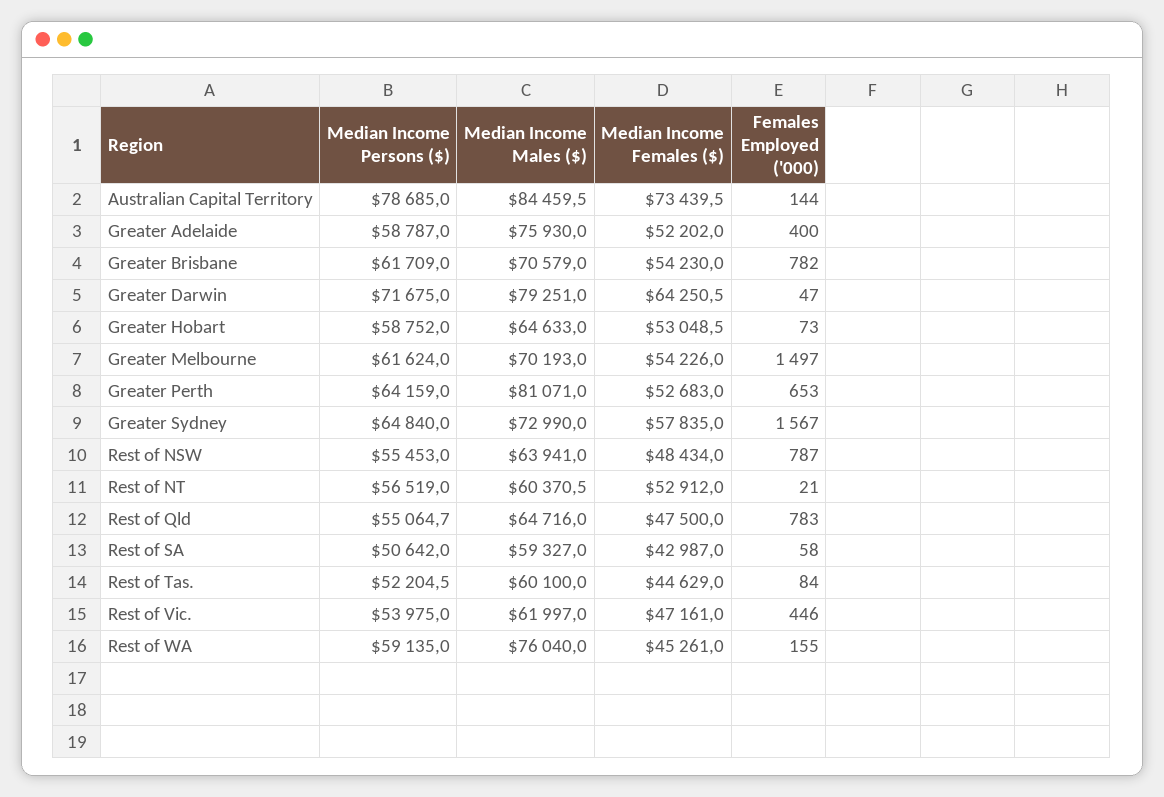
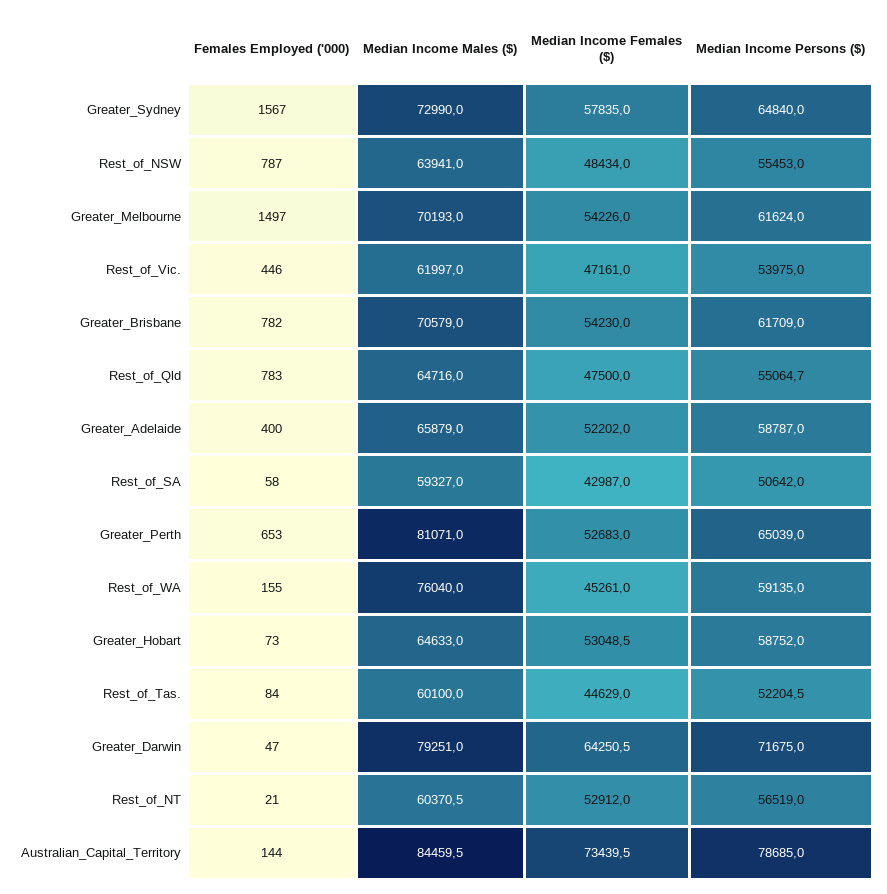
  {
    "Median Income Persons ($)": {
      "Australian Capital Territory": 78685,
      "Greater Adelaide": 58787,
      "Greater Brisbane": 61709,
      "Greater Darwin": 71675,
      "Greater Hobart": 58752,
      "Greater Melbourne": 61624,
-     "Greater Perth": 64159,
+     "Greater Perth": 65039,
      "Greater Sydney": 64840,
      "Rest of NSW": 55453,
      "Rest of NT": 56519,
      "Rest of Qld": 55064.7,
      "Rest of SA": 50642,
      "Rest of Tas.": 52204.5,
      "Rest of Vic.": 53975,
      "Rest of WA": 59135
    },
    "Median Income Males ($)": {
      "Australian Capital Territory": 84459.5,
-     "Greater Adelaide": 75930,
+     "Greater Adelaide": 65879,
      "Greater Brisbane": 70579,
      "Greater Darwin": 79251,
      "Greater Hobart": 64633,
      "Greater Melbourne": 70193,
      "Greater Perth": 81071,
      "Greater Sydney": 72990,
      "Rest of NSW": 63941,
      "Rest of NT": 60370.5,
      "Rest of Qld": 64716,
      "Rest of SA": 59327,
      "Rest of Tas.": 60100,
      "Rest of Vic.": 61997,
      "Rest of WA": 76040
    },
    "Median Income Females ($)": {
      "Australian Capital Territory": 73439.5,
      "Greater Adelaide": 52202,
      "Greater Brisbane": 54230,
      "Greater Darwin": 64250.5,
      "Greater Hobart": 53048.5,
      "Greater Melbourne": 54226,
      "Greater Perth": 52683,
      "Greater Sydney": 57835,
      "Rest of NSW": 48434,
      "Rest of NT": 52912,
      "Rest of Qld": 47500,
      "Rest of SA": 42987,
      "Rest of Tas.": 44629,
      "Rest of Vic.": 47161,
      "Rest of WA": 45261
    },
    "Females Employed ('000)": {
      "Australian Capital Territory": 144,
      "Greater Adelaide": 400,
      "Greater Brisbane": 782,
      "Greater Darwin": 47,
      "Greater Hobart": 73,
      "Greater Melbourne": 1497,
      "Greater Perth": 653,
      "Greater Sydney": 1567,
      "Rest of NSW": 787,
      "Rest of NT": 21,
      "Rest of Qld": 783,
      "Rest of SA": 58,
      "Rest of Tas.": 84,
      "Rest of Vic.": 446,
      "Rest of WA": 155
    }
  }

